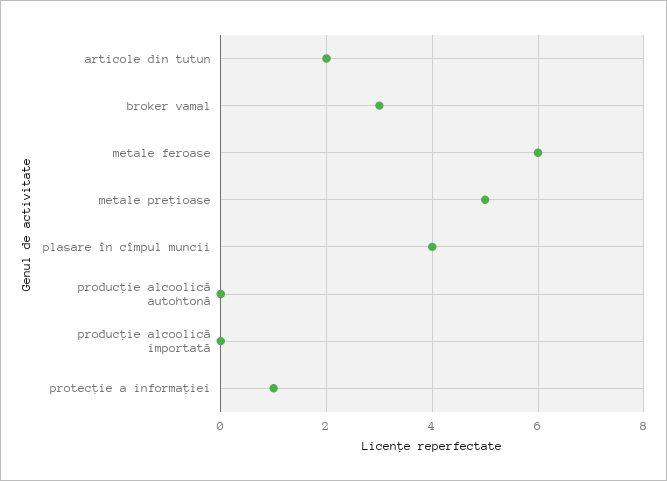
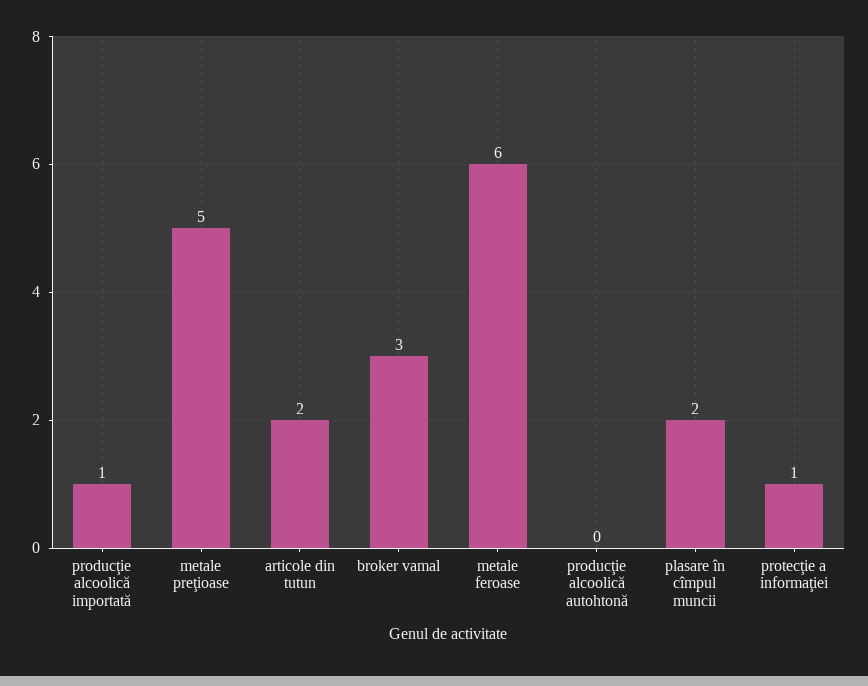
  {
    "articole din tutun": 2,
    "broker vamal": 3,
    "metale feroase": 6,
    "metale preţioase": 5,
-   "plasare în cîmpul muncii": 4,
+   "plasare în cîmpul muncii": 2,
    "producţie alcoolică autohtonă": 0,
-   "producţie alcoolică importată": 0,
+   "producţie alcoolică importată": 1,
    "protecţie a informaţiei": 1
  }

